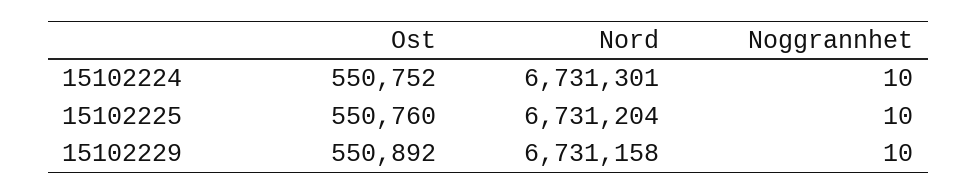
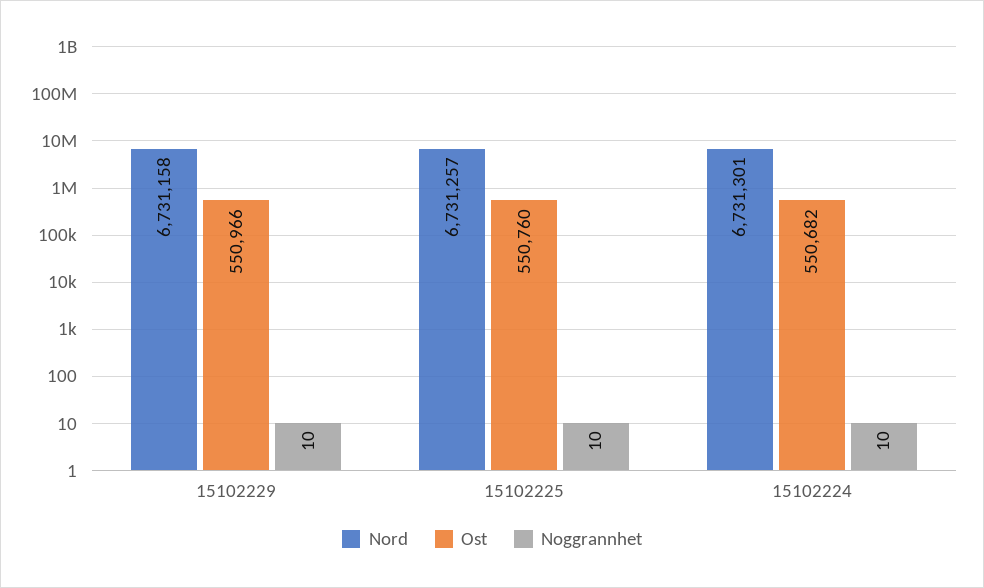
  {
    "Ost": {
-     "15102224": 550752,
+     "15102224": 550682,
      "15102225": 550760,
-     "15102229": 550892
+     "15102229": 550966
    },
    "Nord": {
      "15102224": 6731301,
-     "15102225": 6731204,
+     "15102225": 6731257,
      "15102229": 6731158
    },
    "Noggrannhet": {
      "15102224": 10,
      "15102225": 10,
      "15102229": 10
    }
  }

